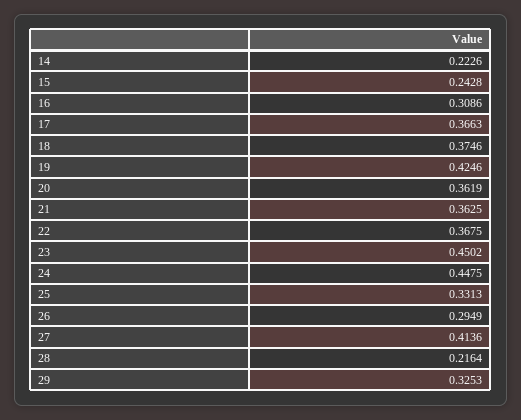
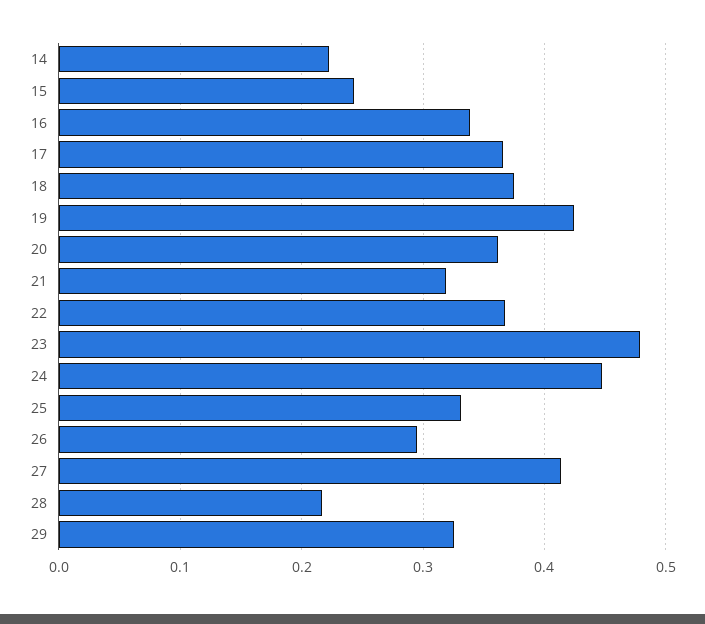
  {
    "14": 0.2226,
    "15": 0.2428,
-   "16": 0.3086,
+   "16": 0.34,
    "17": 0.3663,
    "18": 0.3746,
    "19": 0.4246,
    "20": 0.3619,
-   "21": 0.3625,
+   "21": 0.32,
    "22": 0.3675,
-   "23": 0.4502,
+   "23": 0.48,
    "24": 0.4475,
    "25": 0.3313,
    "26": 0.2949,
    "27": 0.4136,
    "28": 0.2164,
    "29": 0.3253
  }

